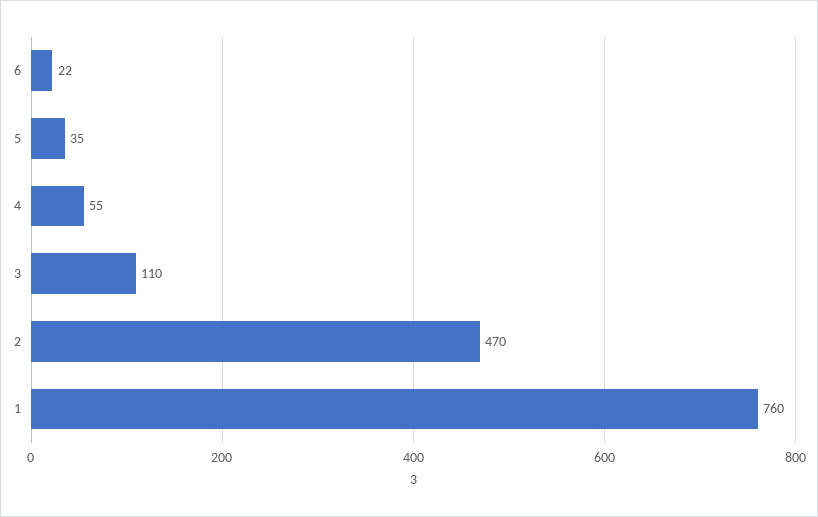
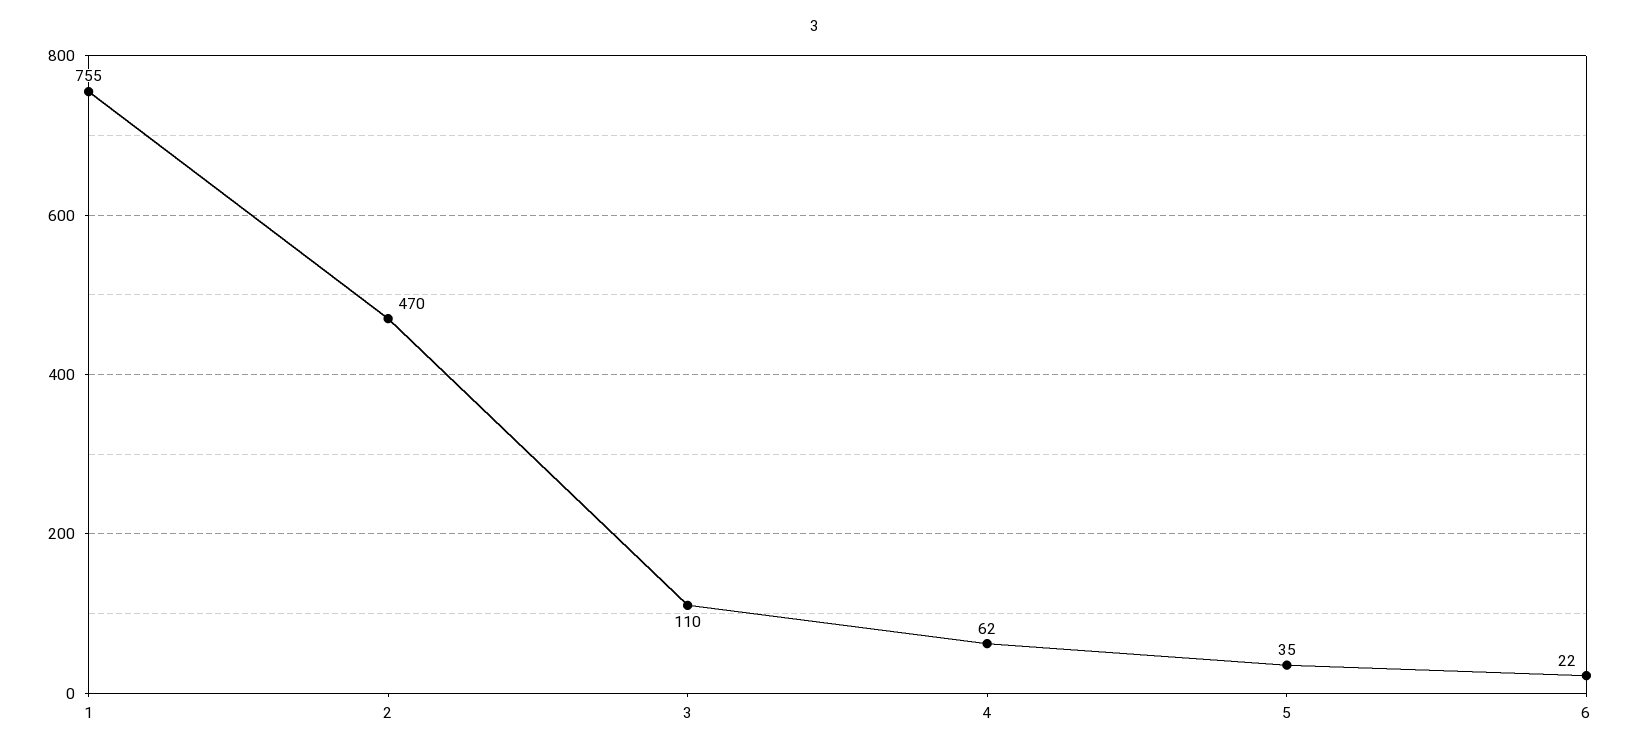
  {
    "6": 22,
    "5": 35,
-   "4": 55,
+   "4": 62,
    "3": 110,
    "2": 470,
-   "1": 760
+   "1": 755
  }

